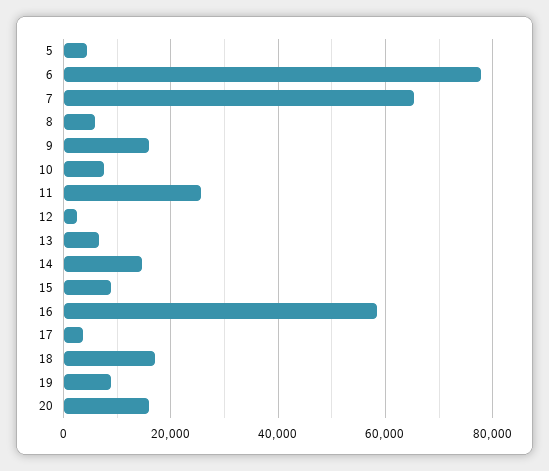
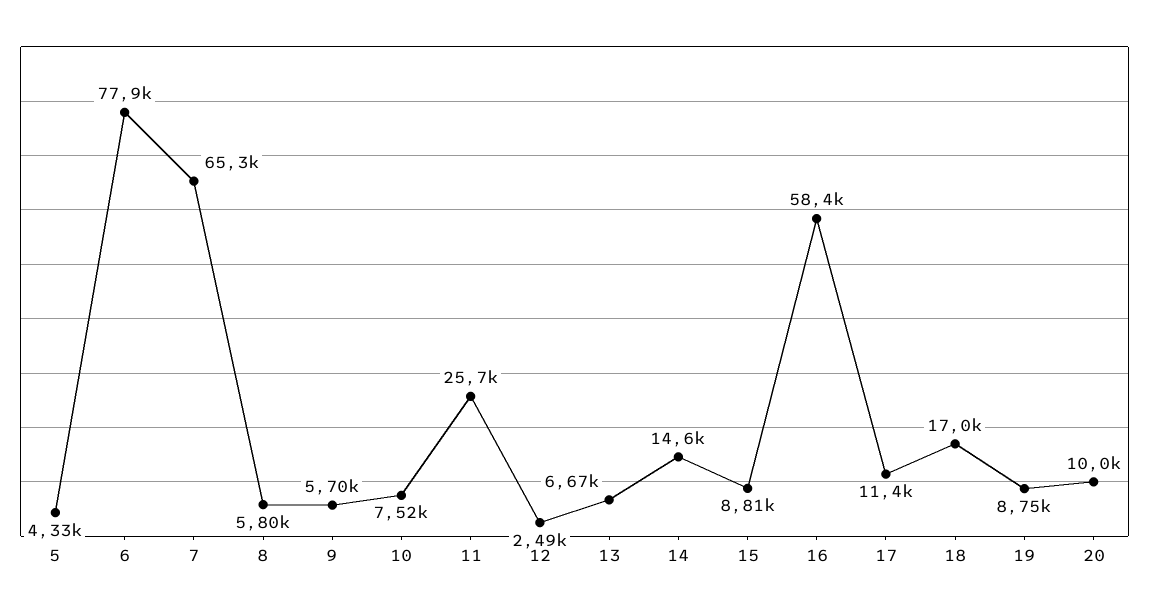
  {
    "5": 4330,
    "6": 77900,
    "7": 65300,
    "8": 5800,
-   "9": 16000,
+   "9": 5700,
    "10": 7520,
    "11": 25700,
    "12": 2490,
    "13": 6670,
    "14": 14600,
    "15": 8810,
    "16": 58400,
-   "17": 4000,
+   "17": 11400,
    "18": 17000,
    "19": 8750,
-   "20": 16000
+   "20": 10000
  }

